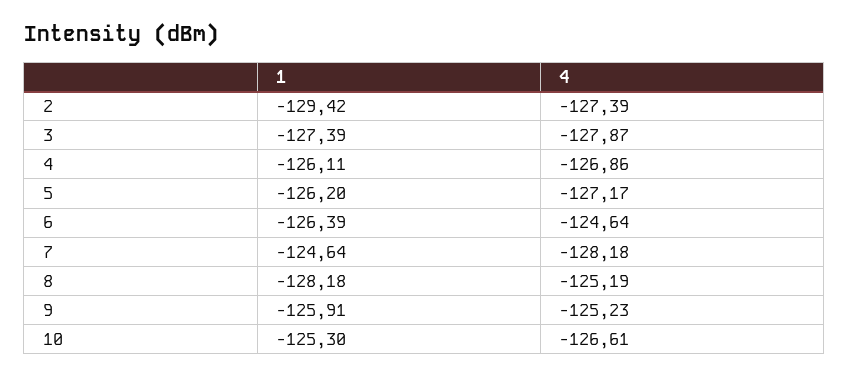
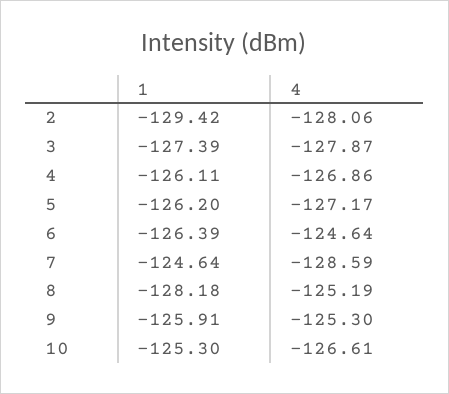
  {
    "1": {
      "2": -129.42,
      "3": -127.39,
      "4": -126.11,
      "5": -126.2,
      "6": -126.39,
      "7": -124.64,
      "8": -128.18,
      "9": -125.91,
      "10": -125.3
    },
    "4": {
-     "2": -127.39,
+     "2": -128.06,
      "3": -127.87,
      "4": -126.86,
      "5": -127.17,
      "6": -124.64,
-     "7": -128.18,
+     "7": -128.59,
      "8": -125.19,
-     "9": -125.23,
+     "9": -125.3,
      "10": -126.61
    }
  }

